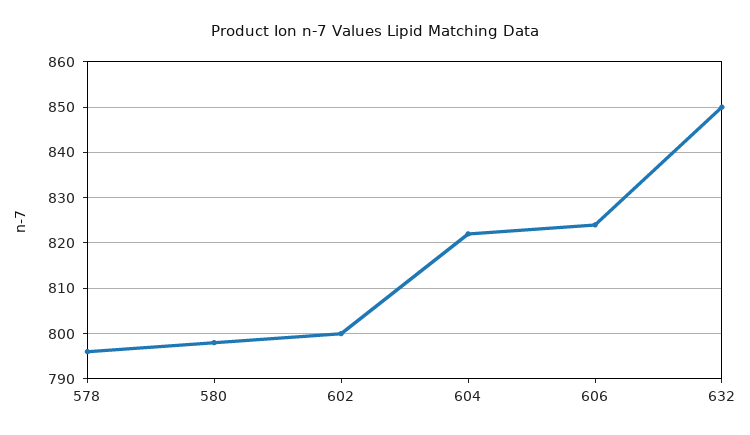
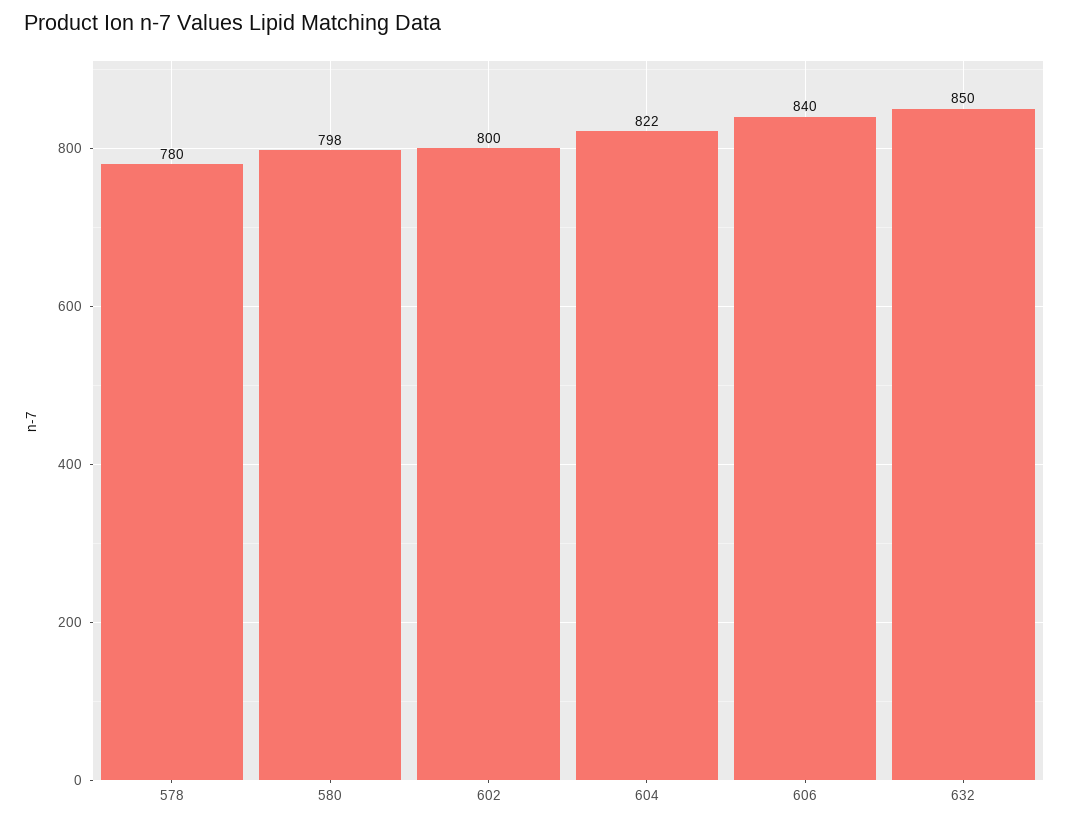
  {
-   "578": 795,
+   "578": 780,
    "580": 798,
    "602": 800,
    "604": 822,
-   "606": 825,
+   "606": 840,
    "632": 850
  }

